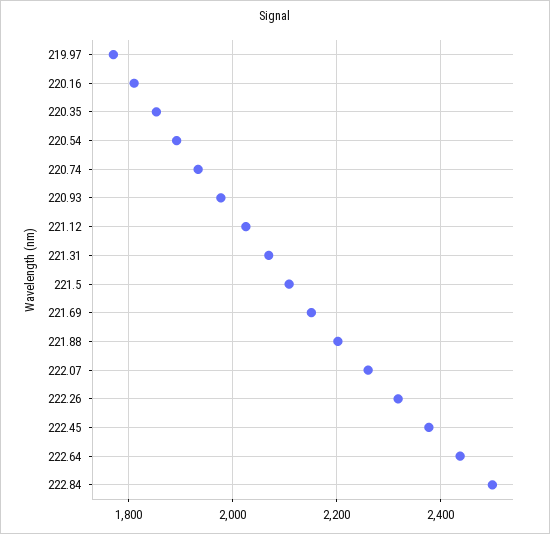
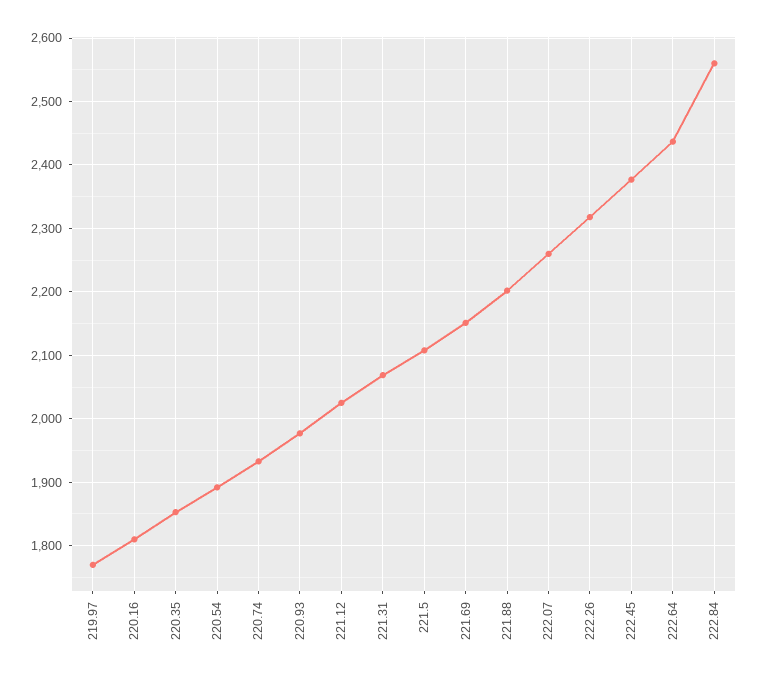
  {
    "219.97": 1770,
    "220.16": 1810,
    "220.35": 1850,
    "220.54": 1890,
    "220.74": 1930,
    "220.93": 1980,
    "221.12": 2030,
    "221.31": 2070,
    "221.5": 2110,
    "221.69": 2150,
    "221.88": 2200,
    "222.07": 2260,
    "222.26": 2320,
    "222.45": 2380,
    "222.64": 2440,
-   "222.84": 2500
+   "222.84": 2560
  }

